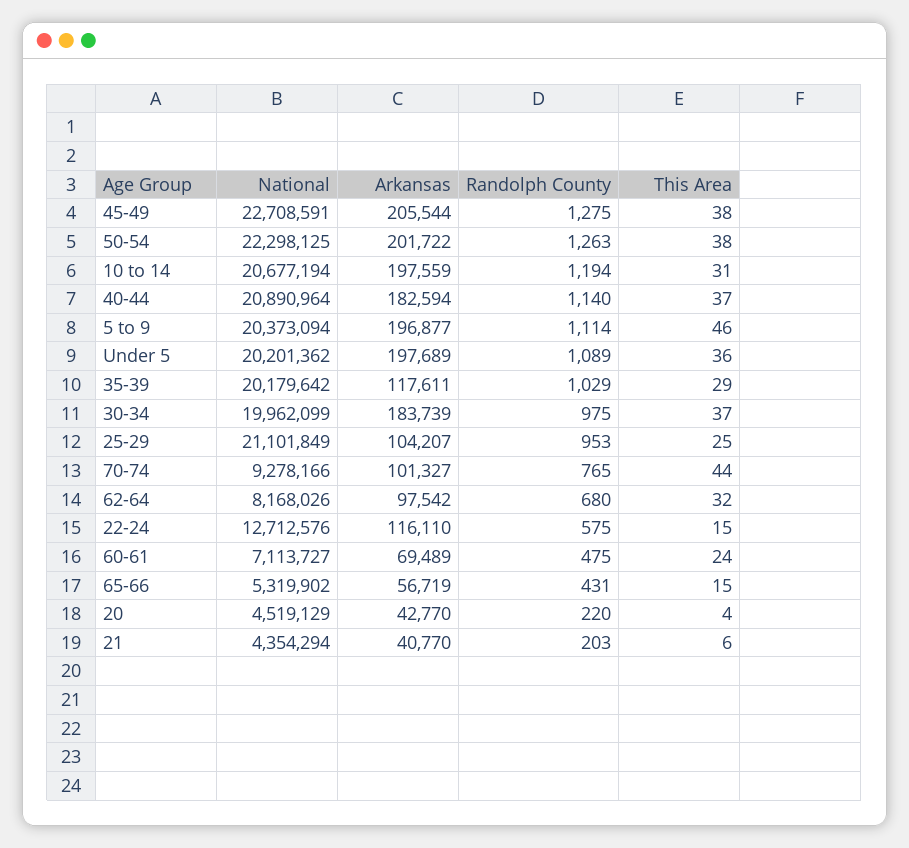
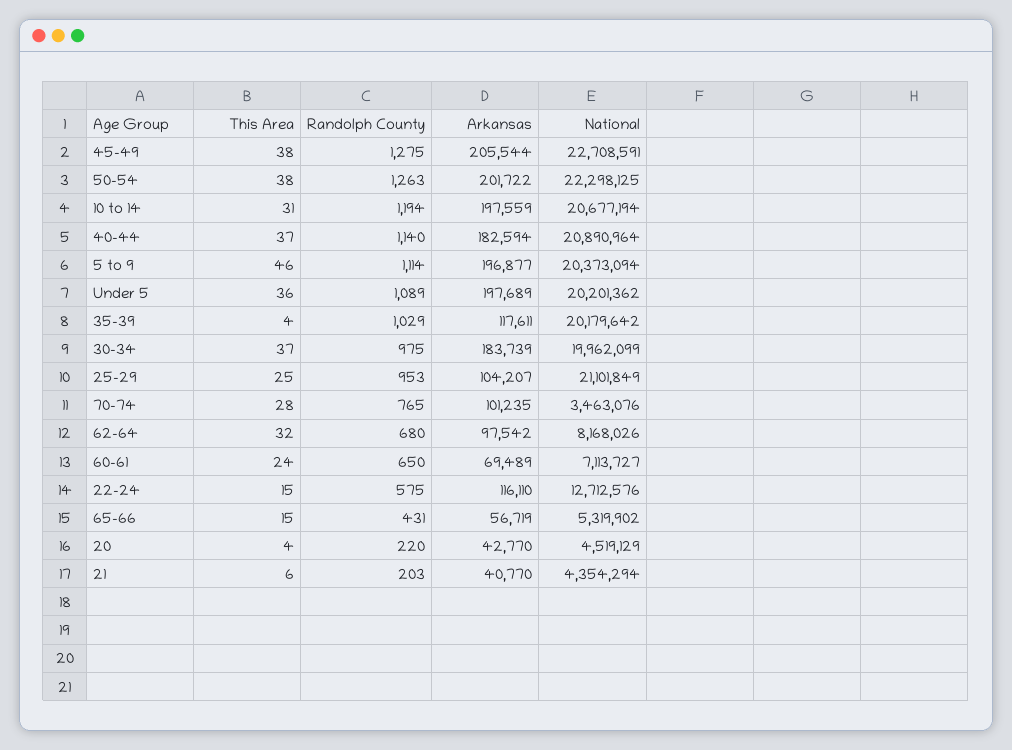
  {
    "National": {
      "45-49": 22708591,
      "50-54": 22298125,
      "10 to 14": 20677194,
      "40-44": 20890964,
      "5 to 9": 20373094,
      "Under 5": 20201362,
      "35-39": 20179642,
      "30-34": 19962099,
      "25-29": 21101849,
-     "70-74": 9278166,
+     "70-74": 3463076,
      "62-64": 8168026,
      "22-24": 12712576,
      "60-61": 7113727,
      "65-66": 5319902,
      "20": 4519129,
      "21": 4354294
    },
    "Arkansas": {
      "45-49": 205544,
      "50-54": 201722,
      "10 to 14": 197559,
      "40-44": 182594,
      "5 to 9": 196877,
      "Under 5": 197689,
      "35-39": 117611,
      "30-34": 183739,
      "25-29": 104207,
-     "70-74": 101327,
+     "70-74": 101235,
      "62-64": 97542,
      "22-24": 116110,
      "60-61": 69489,
      "65-66": 56719,
      "20": 42770,
      "21": 40770
    },
    "Randolph County": {
      "45-49": 1275,
      "50-54": 1263,
      "10 to 14": 1194,
      "40-44": 1140,
      "5 to 9": 1114,
      "Under 5": 1089,
      "35-39": 1029,
      "30-34": 975,
      "25-29": 953,
      "70-74": 765,
      "62-64": 680,
      "22-24": 575,
-     "60-61": 475,
+     "60-61": 650,
      "65-66": 431,
      "20": 220,
      "21": 203
    },
    "This Area": {
      "45-49": 38,
      "50-54": 38,
      "10 to 14": 31,
      "40-44": 37,
      "5 to 9": 46,
      "Under 5": 36,
-     "35-39": 29,
+     "35-39": 4,
      "30-34": 37,
      "25-29": 25,
-     "70-74": 44,
+     "70-74": 28,
      "62-64": 32,
      "22-24": 15,
      "60-61": 24,
      "65-66": 15,
      "20": 4,
      "21": 6
    }
  }

